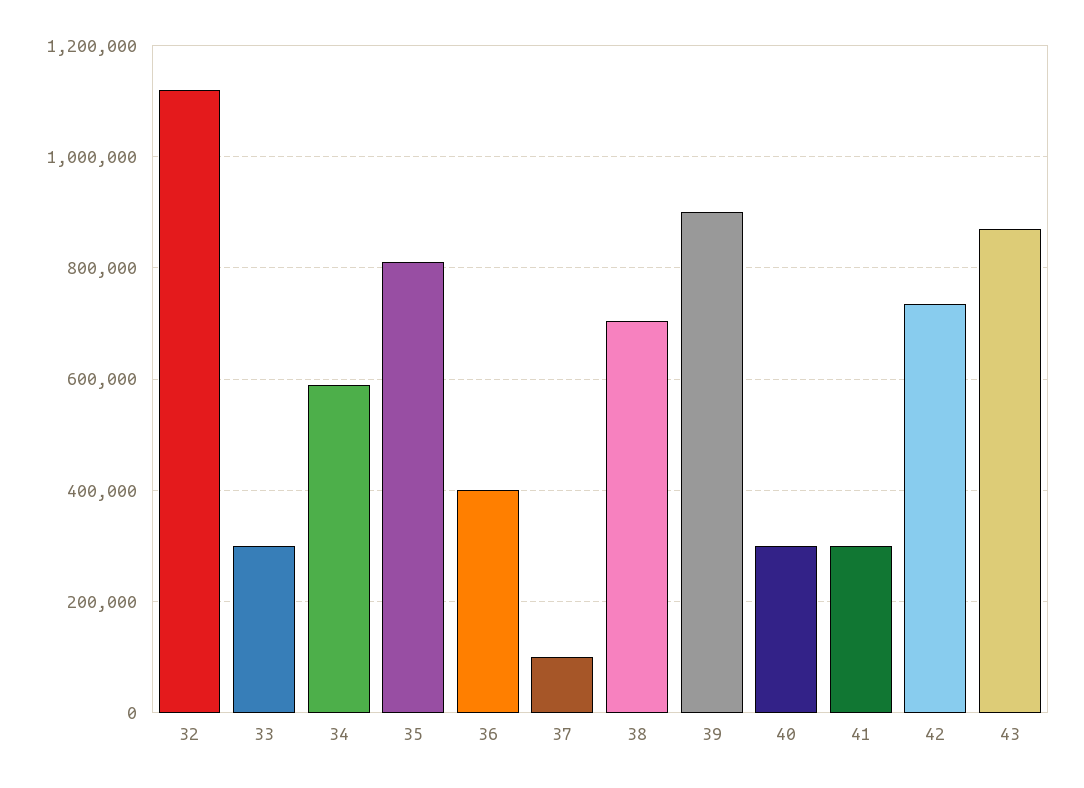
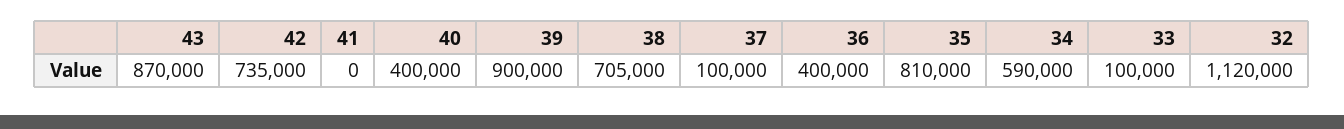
  {
    "32": 1120000,
-   "33": 300000,
+   "33": 100000,
    "34": 590000,
    "35": 810000,
    "36": 400000,
    "37": 100000,
    "38": 705000,
    "39": 900000,
-   "40": 300000,
+   "40": 400000,
-   "41": 300000,
+   "41": 0,
    "42": 735000,
    "43": 870000
  }

